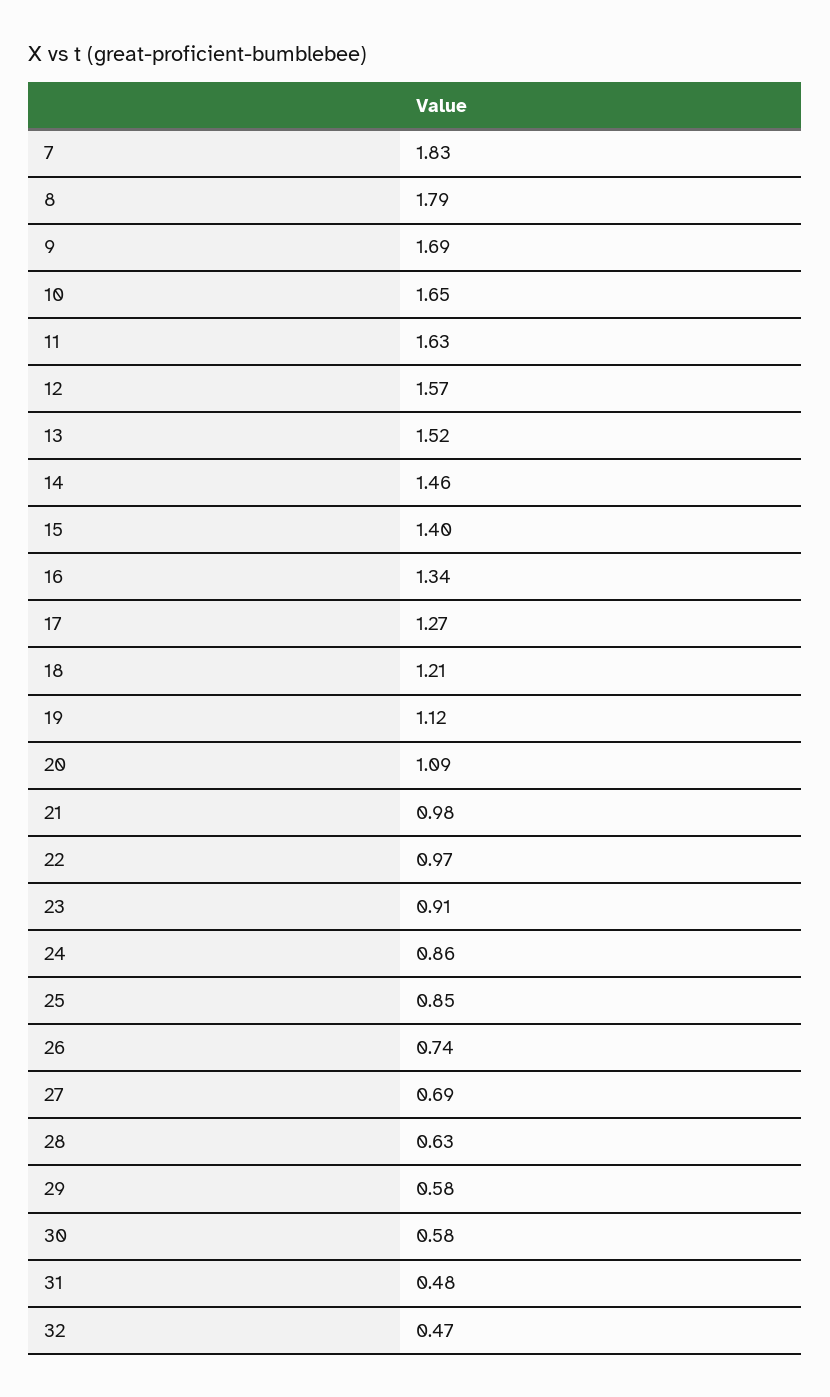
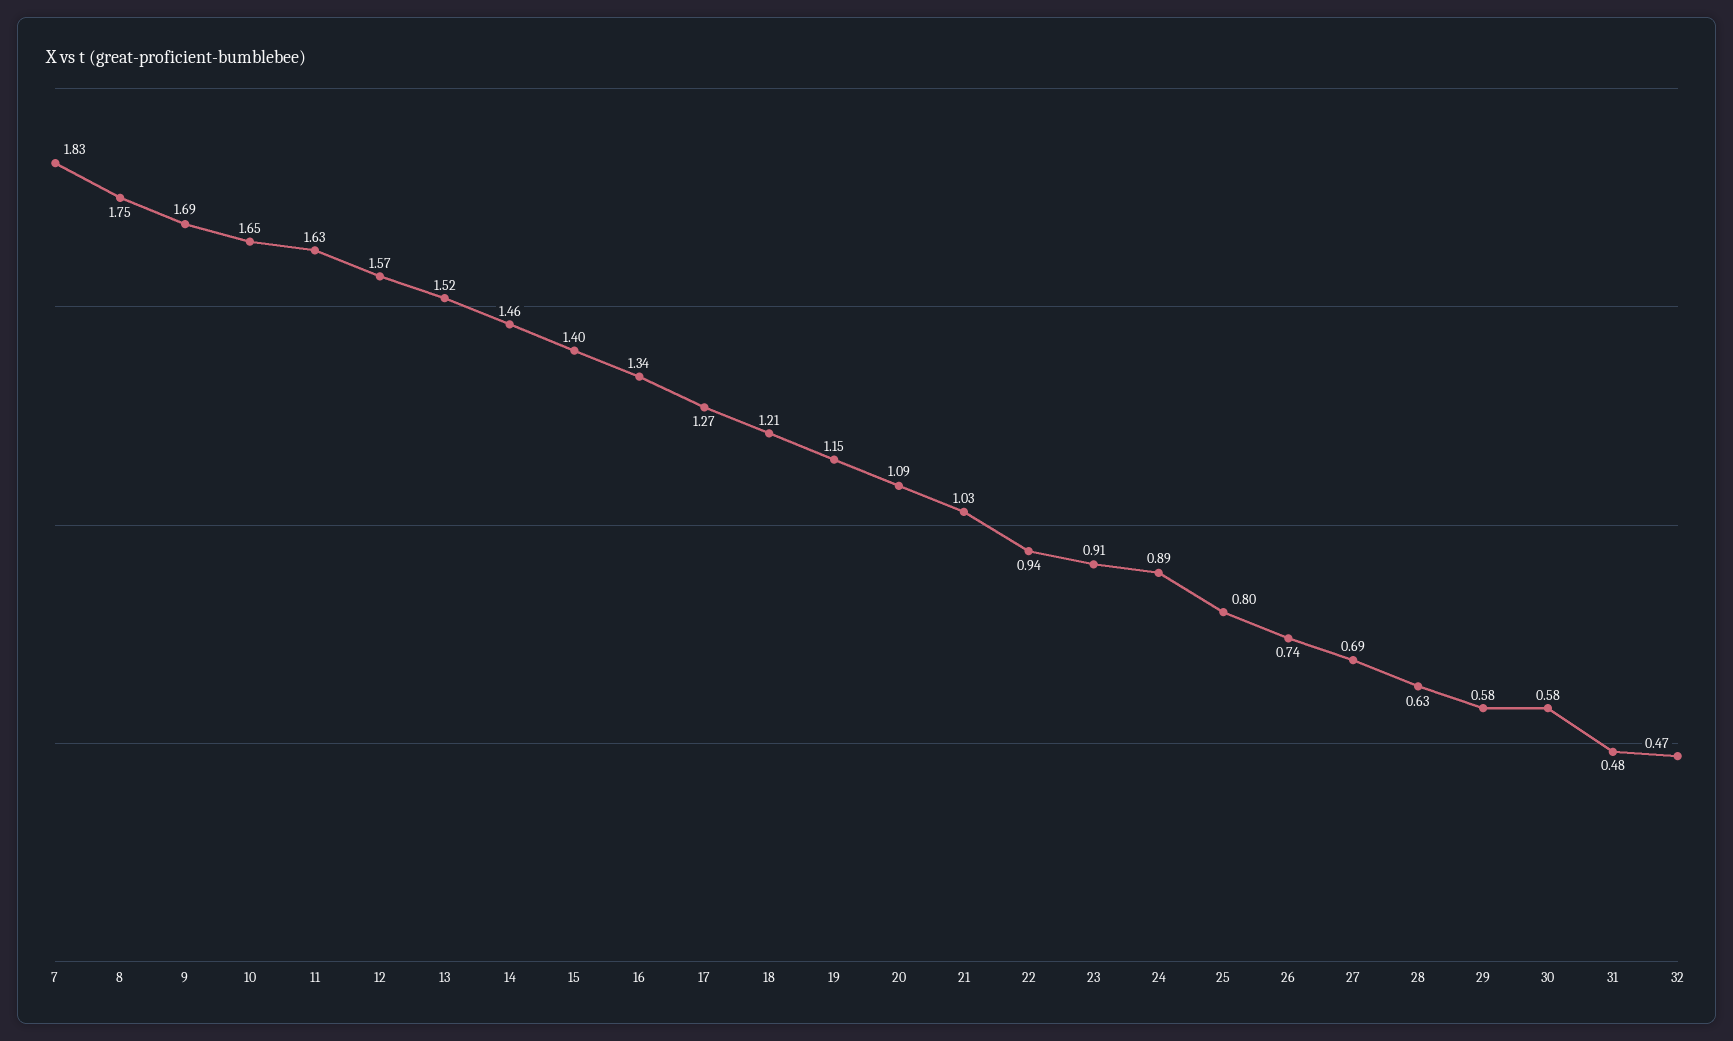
  {
    "7": 1.83,
-   "8": 1.79,
+   "8": 1.75,
    "9": 1.69,
    "10": 1.65,
    "11": 1.63,
    "12": 1.57,
    "13": 1.52,
    "14": 1.46,
    "15": 1.4,
    "16": 1.34,
    "17": 1.27,
    "18": 1.21,
-   "19": 1.12,
+   "19": 1.15,
    "20": 1.09,
-   "21": 0.98,
+   "21": 1.03,
-   "22": 0.97,
+   "22": 0.94,
    "23": 0.91,
-   "24": 0.86,
+   "24": 0.89,
-   "25": 0.85,
+   "25": 0.8,
    "26": 0.74,
    "27": 0.69,
    "28": 0.63,
    "29": 0.58,
    "30": 0.58,
    "31": 0.48,
    "32": 0.47
  }

